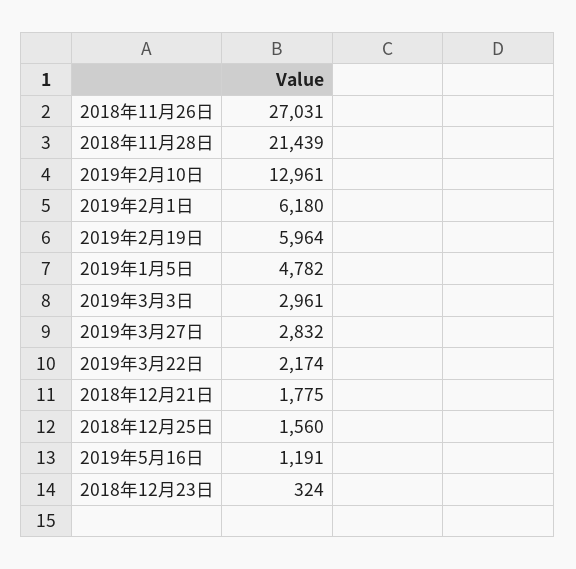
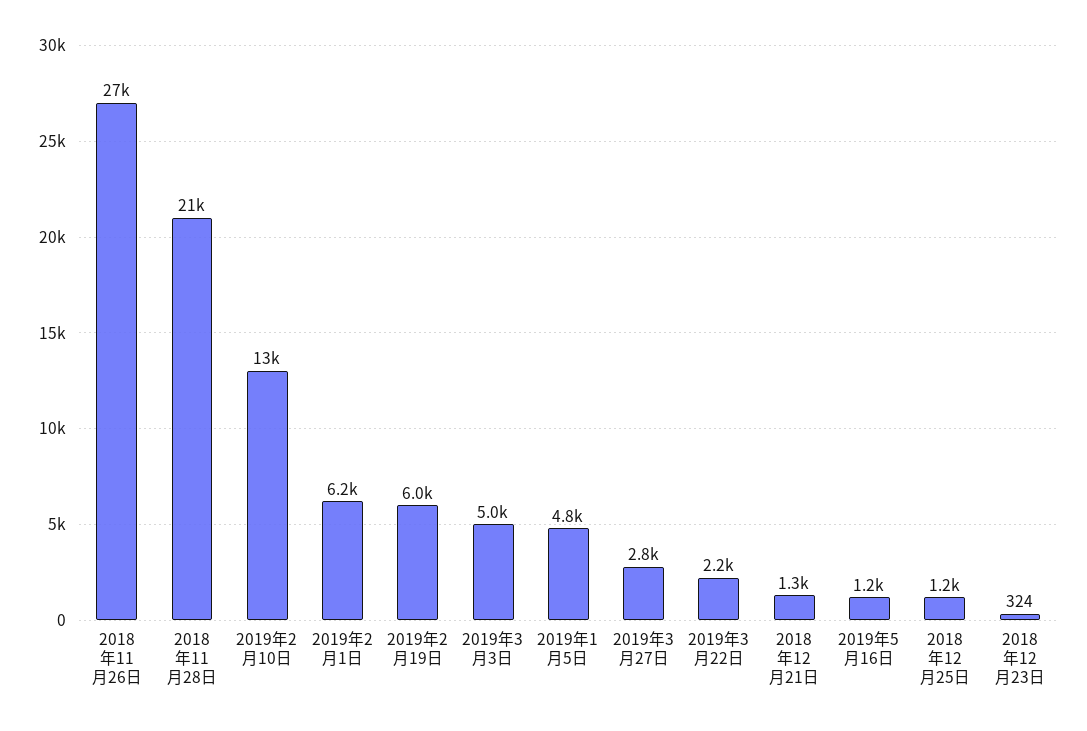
  {
    "2018年11月26日": 27031,
    "2018年11月28日": 21439,
    "2019年2月10日": 12961,
    "2019年2月1日": 6180,
    "2019年2月19日": 5964,
    "2019年1月5日": 4782,
-   "2019年3月3日": 2961,
+   "2019年3月3日": 5000,
    "2019年3月27日": 2832,
    "2019年3月22日": 2174,
-   "2018年12月21日": 1775,
+   "2018年12月21日": 1300,
-   "2018年12月25日": 1560,
+   "2018年12月25日": 1200,
    "2019年5月16日": 1191,
    "2018年12月23日": 324
  }

